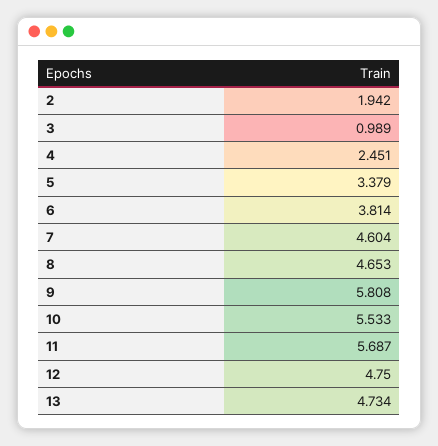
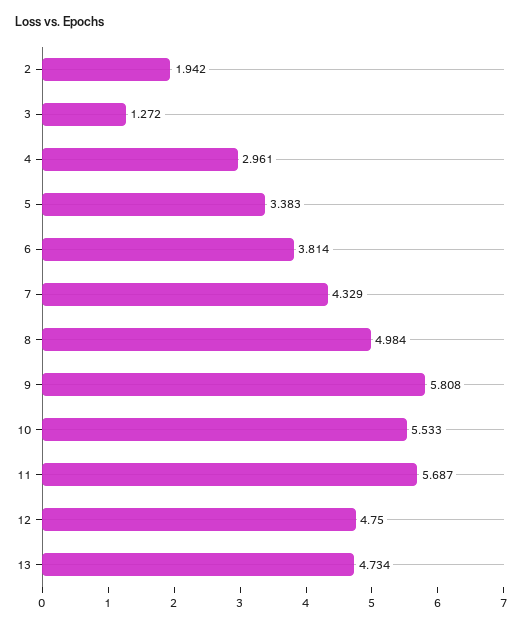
  {
    "2": 1.942,
-   "3": 0.989,
+   "3": 1.272,
-   "4": 2.451,
+   "4": 2.961,
-   "5": 3.379,
+   "5": 3.383,
    "6": 3.814,
-   "7": 4.604,
+   "7": 4.329,
-   "8": 4.653,
+   "8": 4.984,
    "9": 5.808,
    "10": 5.533,
    "11": 5.687,
    "12": 4.75,
    "13": 4.734
  }

